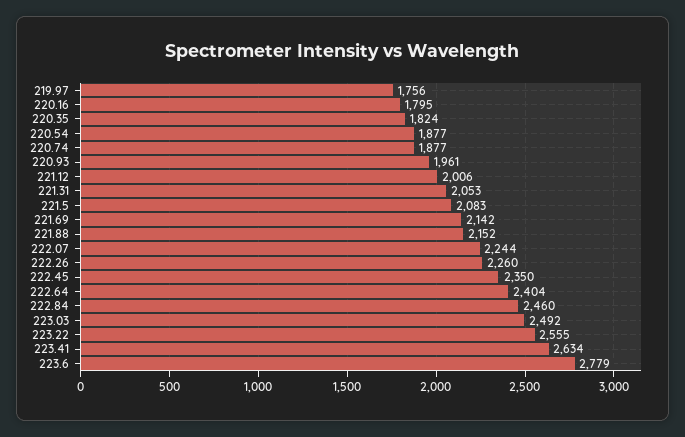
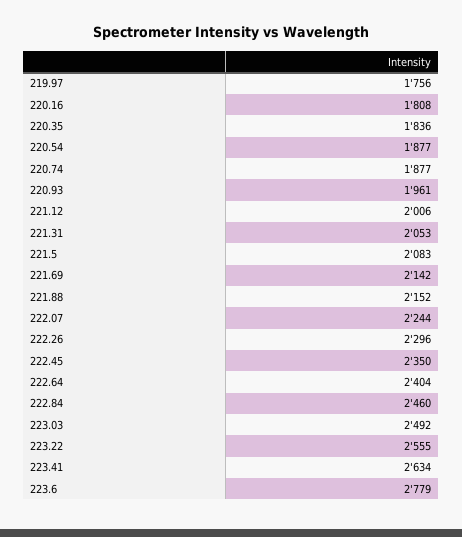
  {
    "219.97": 1756,
-   "220.16": 1795,
+   "220.16": 1808,
-   "220.35": 1824,
+   "220.35": 1836,
    "220.54": 1877,
    "220.74": 1877,
    "220.93": 1961,
    "221.12": 2006,
    "221.31": 2053,
    "221.5": 2083,
    "221.69": 2142,
    "221.88": 2152,
    "222.07": 2244,
-   "222.26": 2260,
+   "222.26": 2296,
    "222.45": 2350,
    "222.64": 2404,
    "222.84": 2460,
    "223.03": 2492,
    "223.22": 2555,
    "223.41": 2634,
    "223.6": 2779
  }

